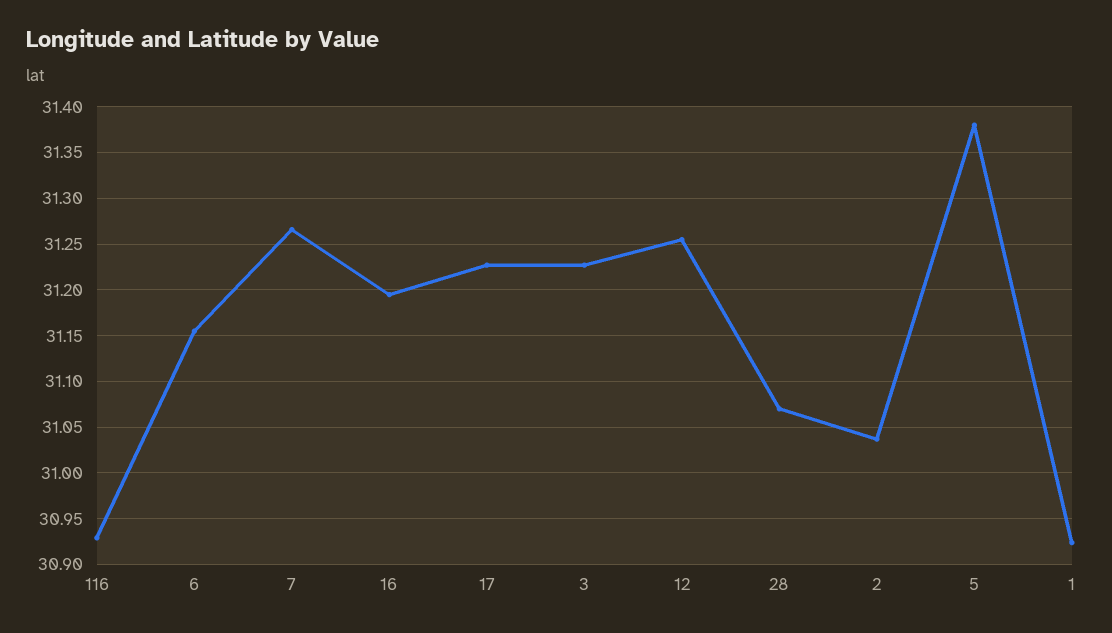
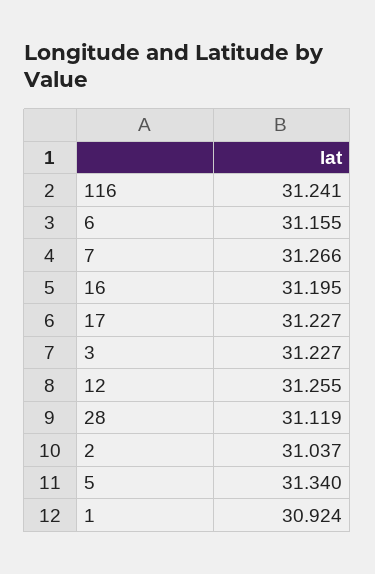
  {
-   "116": 30.93,
+   "116": 31.241,
    "6": 31.155,
    "7": 31.266,
    "16": 31.195,
    "17": 31.227,
    "3": 31.227,
    "12": 31.255,
-   "28": 31.07,
+   "28": 31.119,
    "2": 31.037,
-   "5": 31.38,
+   "5": 31.34,
    "1": 30.924
  }

